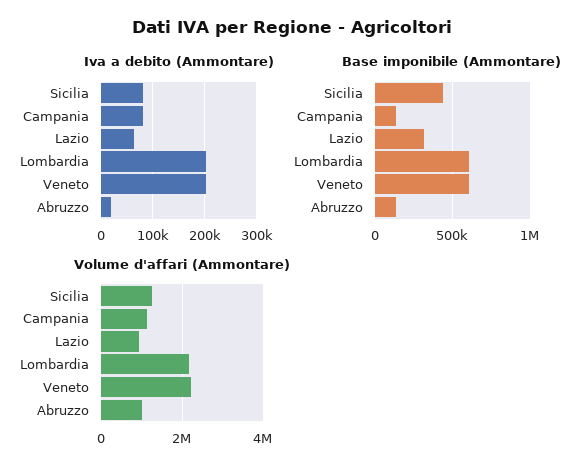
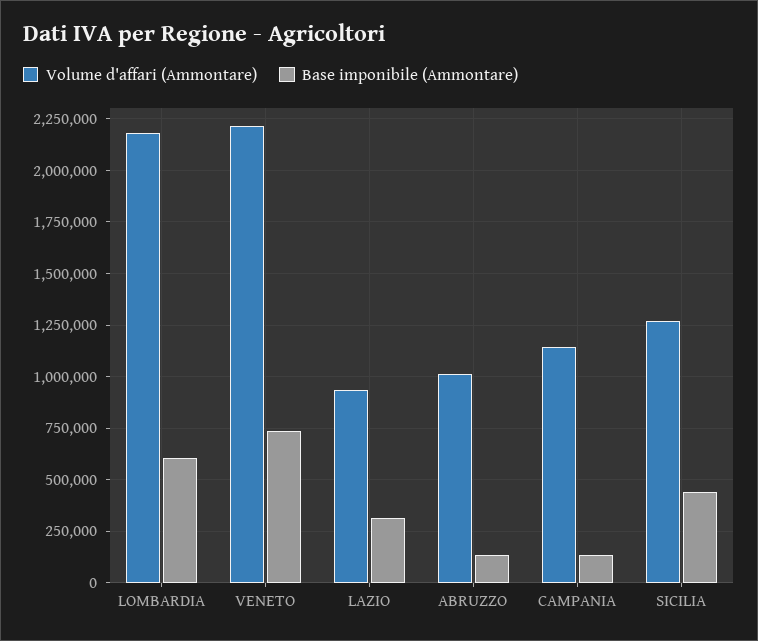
  {
-   "Iva a debito (Ammontare)": {
-     "Sicilia": 80000,
-     "Campania": 80000,
-     "Lazio": 60000,
-     "Lombardia": 200000,
-     "Veneto": 200000,
-     "Abruzzo": 20000
-   },
    "Base imponibile (Ammontare)": {
      "Sicilia": 450000,
      "Campania": 150000,
      "Lazio": 300000,
      "Lombardia": 600000,
-     "Veneto": 600000,
+     "Veneto": 750000,
      "Abruzzo": 150000
    },
    "Volume d'affari (Ammontare)": {
      "Sicilia": 1250000,
      "Campania": 1150000,
      "Lazio": 950000,
      "Lombardia": 2200000,
      "Veneto": 2200000,
      "Abruzzo": 1000000
    }
  }

